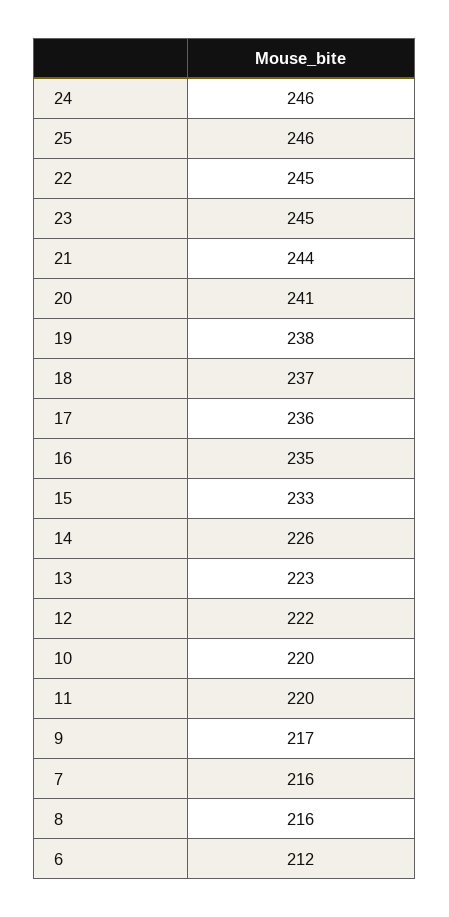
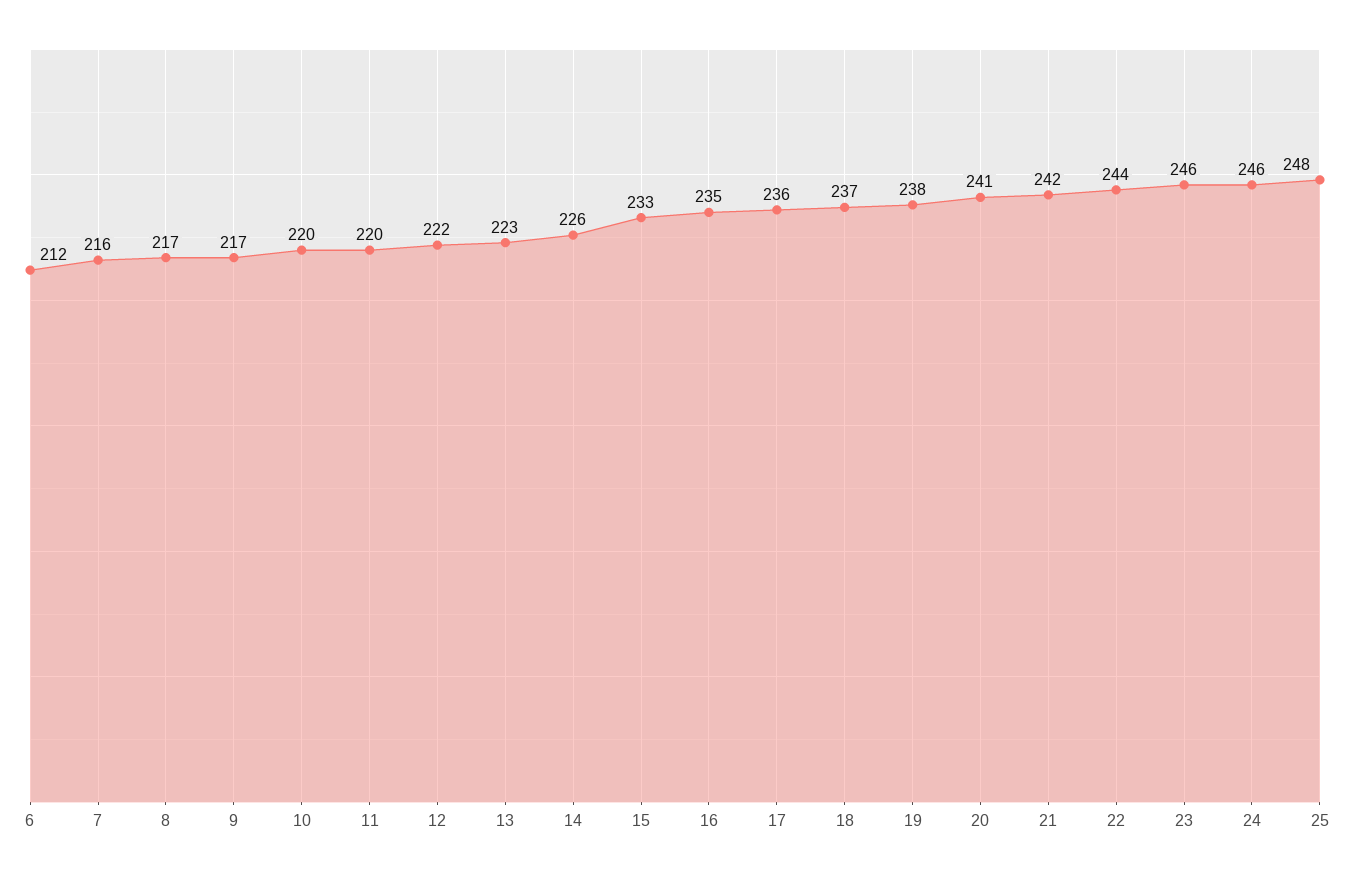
  {
    "24": 246,
-   "25": 246,
+   "25": 248,
-   "22": 245,
+   "22": 244,
-   "23": 245,
+   "23": 246,
-   "21": 244,
+   "21": 242,
    "20": 241,
    "19": 238,
    "18": 237,
    "17": 236,
    "16": 235,
    "15": 233,
    "14": 226,
    "13": 223,
    "12": 222,
    "10": 220,
    "11": 220,
    "9": 217,
    "7": 216,
-   "8": 216,
+   "8": 217,
    "6": 212
  }

